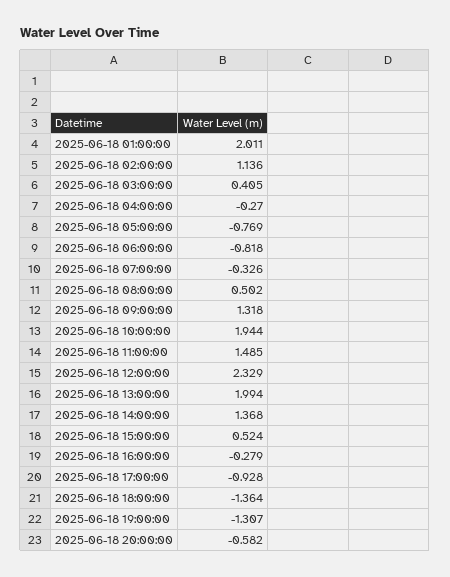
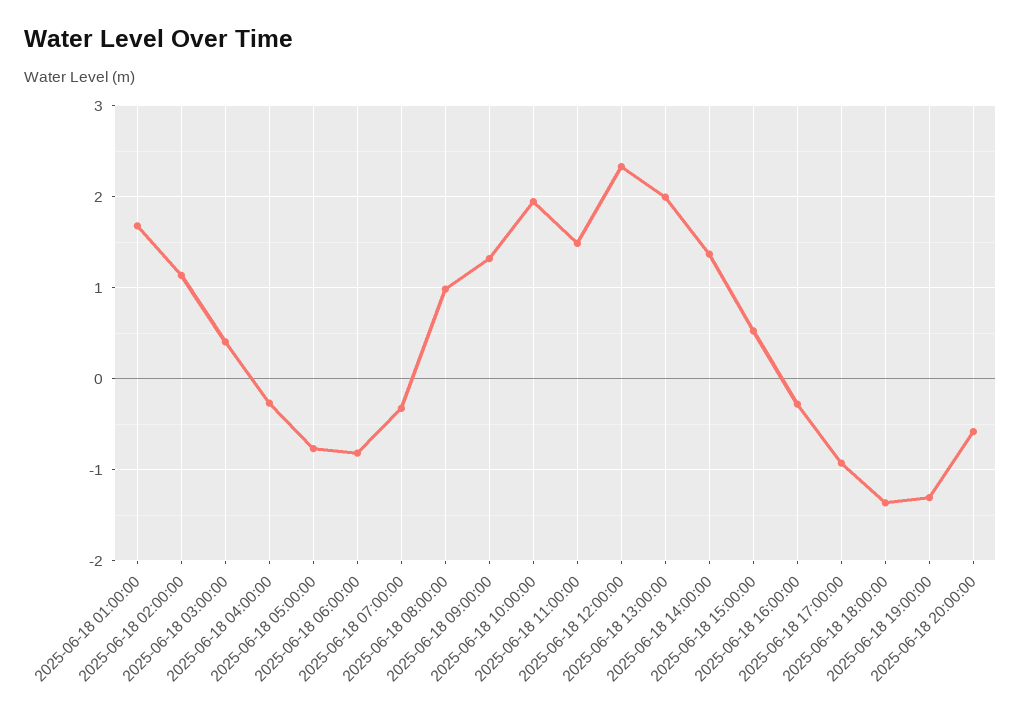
  {
-   "2025-06-18 01:00:00": 2.011,
+   "2025-06-18 01:00:00": 1.7,
    "2025-06-18 02:00:00": 1.136,
    "2025-06-18 03:00:00": 0.405,
    "2025-06-18 04:00:00": -0.27,
    "2025-06-18 05:00:00": -0.769,
    "2025-06-18 06:00:00": -0.818,
    "2025-06-18 07:00:00": -0.326,
-   "2025-06-18 08:00:00": 0.502,
+   "2025-06-18 08:00:00": 1,
    "2025-06-18 09:00:00": 1.318,
    "2025-06-18 10:00:00": 1.944,
    "2025-06-18 11:00:00": 1.485,
    "2025-06-18 12:00:00": 2.329,
    "2025-06-18 13:00:00": 1.994,
    "2025-06-18 14:00:00": 1.368,
    "2025-06-18 15:00:00": 0.524,
    "2025-06-18 16:00:00": -0.279,
    "2025-06-18 17:00:00": -0.928,
    "2025-06-18 18:00:00": -1.364,
    "2025-06-18 19:00:00": -1.307,
    "2025-06-18 20:00:00": -0.582
  }

